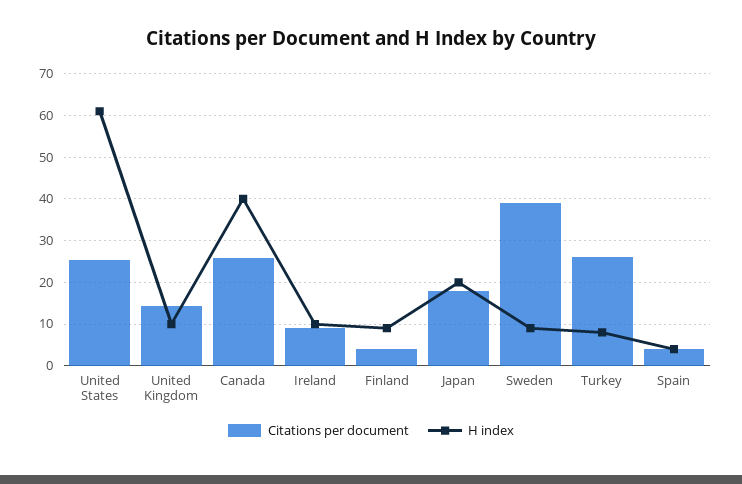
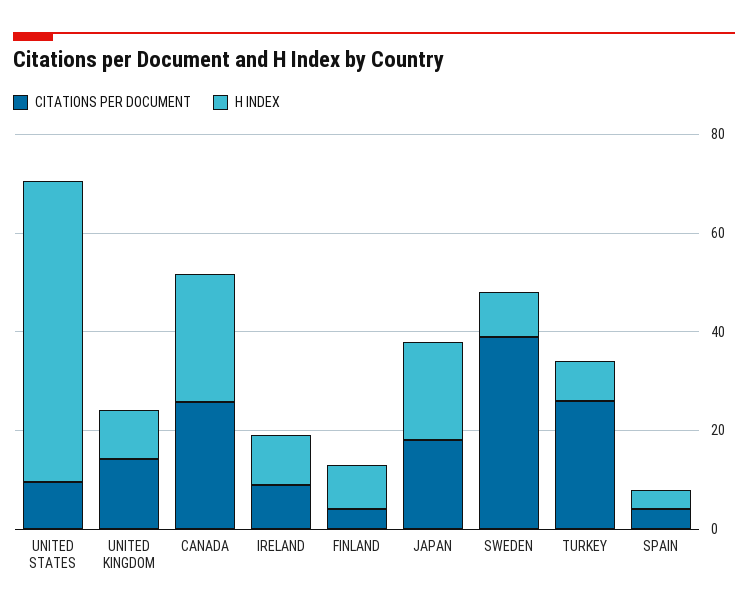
  {
    "Citations per document": {
-     "United States": 26,
+     "United States": 10,
      "United Kingdom": 14,
      "Canada": 26,
      "Ireland": 10,
      "Finland": 4,
      "Japan": 18,
      "Sweden": 40,
      "Turkey": 26,
      "Spain": 4
    },
    "H index": {
      "United States": 62,
      "United Kingdom": 10,
-     "Canada": 40,
+     "Canada": 25,
      "Ireland": 10,
      "Finland": 10,
      "Japan": 20,
      "Sweden": 10,
      "Turkey": 8,
      "Spain": 4
    }
  }

